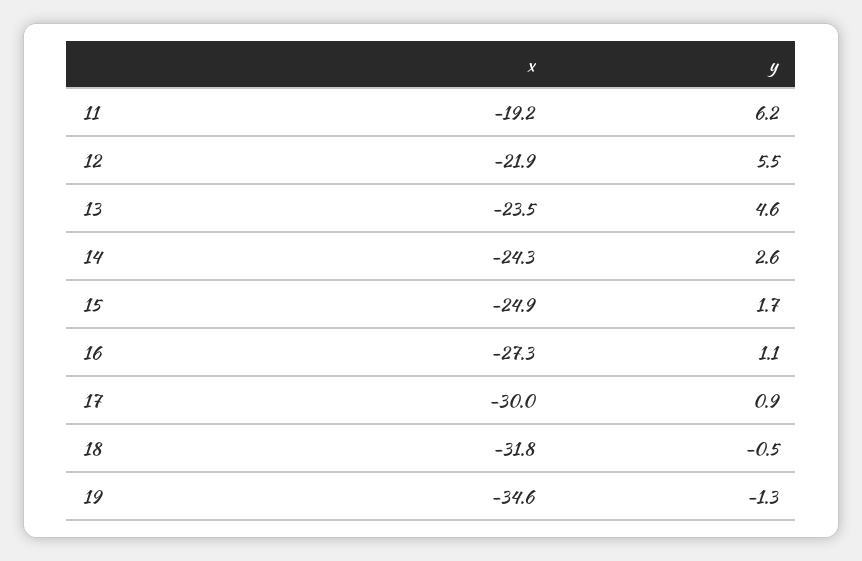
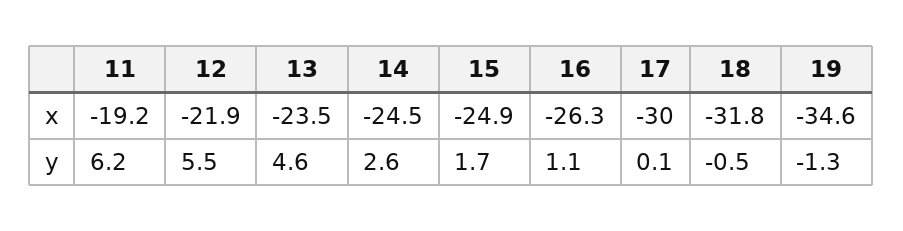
  {
    "x": {
      "11": -19.2,
      "12": -21.9,
      "13": -23.5,
-     "14": -24.3,
+     "14": -24.5,
      "15": -24.9,
-     "16": -27.3,
+     "16": -26.3,
      "17": -30,
      "18": -31.8,
      "19": -34.6
    },
    "y": {
      "11": 6.2,
      "12": 5.5,
      "13": 4.6,
      "14": 2.6,
      "15": 1.7,
      "16": 1.1,
-     "17": 0.9,
+     "17": 0.1,
      "18": -0.5,
      "19": -1.3
    }
  }

